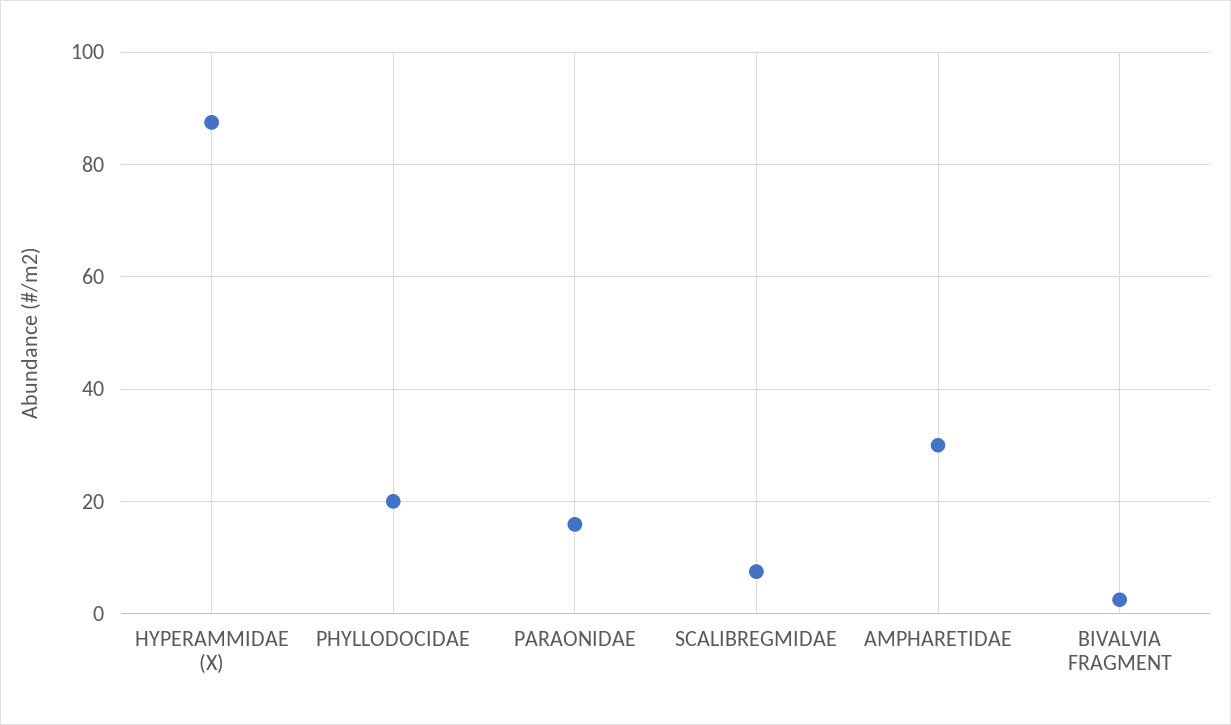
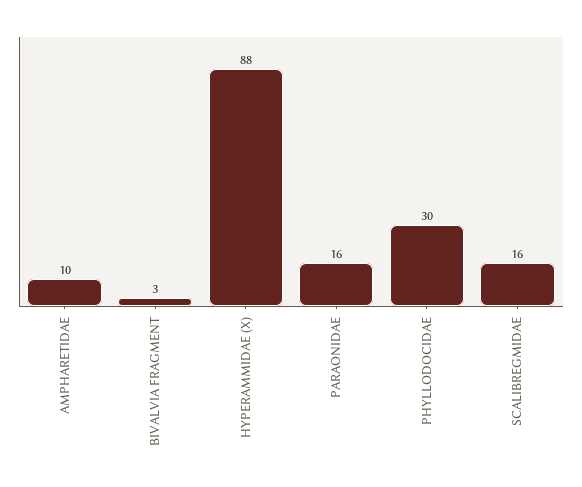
  {
    "HYPERAMMIDAE (X)": 88,
-   "PHYLLODOCIDAE": 20,
+   "PHYLLODOCIDAE": 30,
    "PARAONIDAE": 16,
-   "SCALIBREGMIDAE": 8,
+   "SCALIBREGMIDAE": 16,
-   "AMPHARETIDAE": 30,
+   "AMPHARETIDAE": 10,
    "BIVALVIA FRAGMENT": 3
  }

